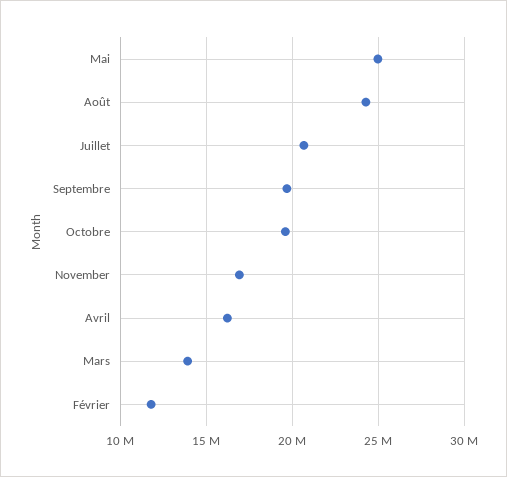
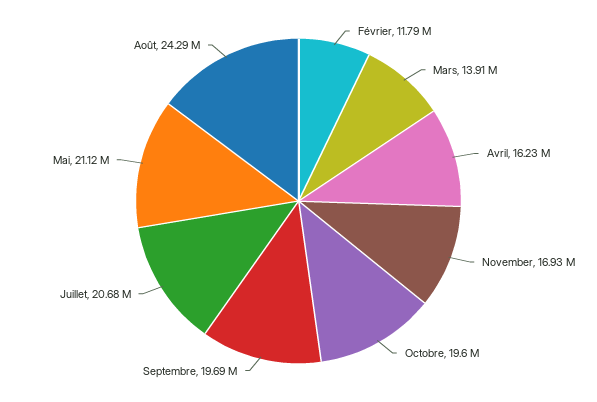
  {
-   "Mai": 25000000,
+   "Mai": 21120000,
    "Août": 24290000,
    "Juillet": 20680000,
    "Septembre": 19690000,
    "Octobre": 19600000,
    "November": 16930000,
    "Avril": 16230000,
    "Mars": 13910000,
    "Février": 11790000
  }

